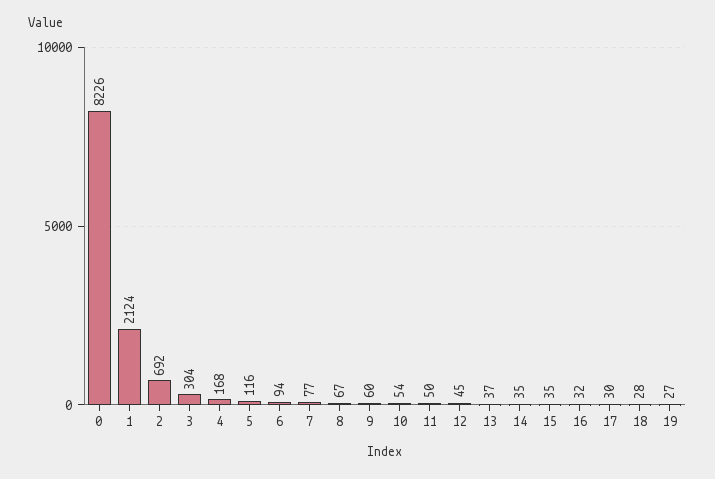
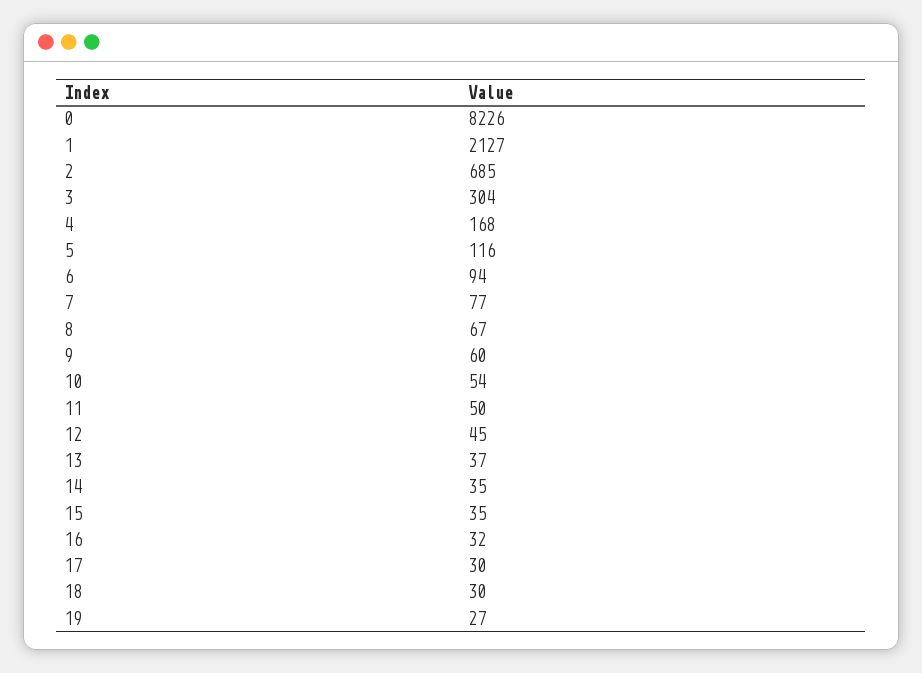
  {
    "0": 8226,
-   "1": 2124,
+   "1": 2127,
-   "2": 692,
+   "2": 685,
    "3": 304,
    "4": 168,
    "5": 116,
    "6": 94,
    "7": 77,
    "8": 67,
    "9": 60,
    "10": 54,
    "11": 50,
    "12": 45,
    "13": 37,
    "14": 35,
    "15": 35,
    "16": 32,
    "17": 30,
-   "18": 28,
+   "18": 30,
    "19": 27
  }

